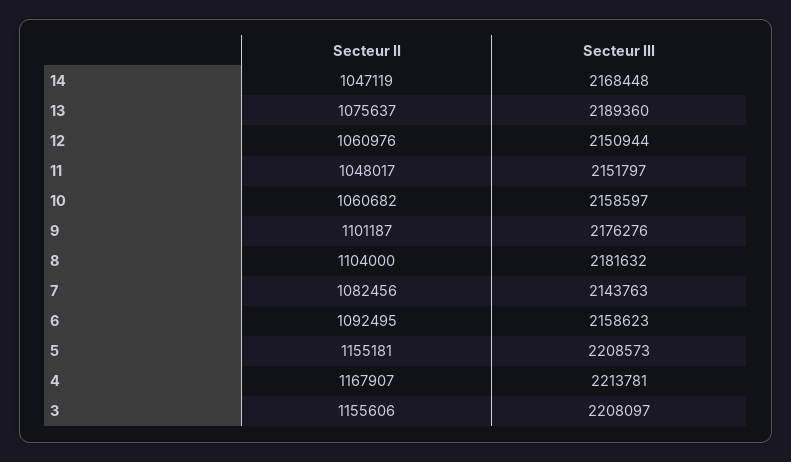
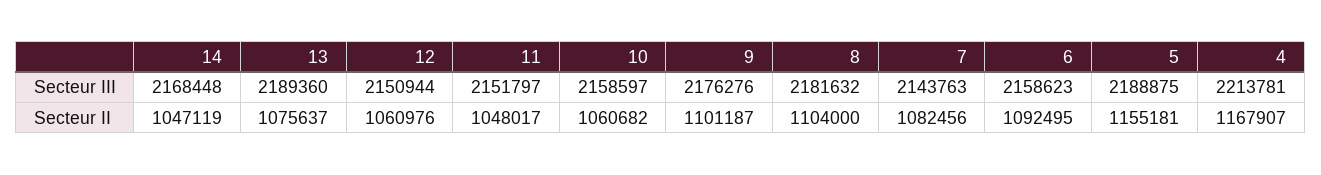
  {
    "Secteur II": {
      "14": 1047119,
      "13": 1075637,
      "12": 1060976,
      "11": 1048017,
      "10": 1060682,
      "9": 1101187,
      "8": 1104000,
      "7": 1082456,
      "6": 1092495,
      "5": 1155181,
-     "4": 1167907,
+     "4": 1167907
-     "3": 1155606
    },
    "Secteur III": {
      "14": 2168448,
      "13": 2189360,
      "12": 2150944,
      "11": 2151797,
      "10": 2158597,
      "9": 2176276,
      "8": 2181632,
      "7": 2143763,
      "6": 2158623,
-     "5": 2208573,
+     "5": 2188875,
-     "4": 2213781,
+     "4": 2213781
-     "3": 2208097
    }
  }

